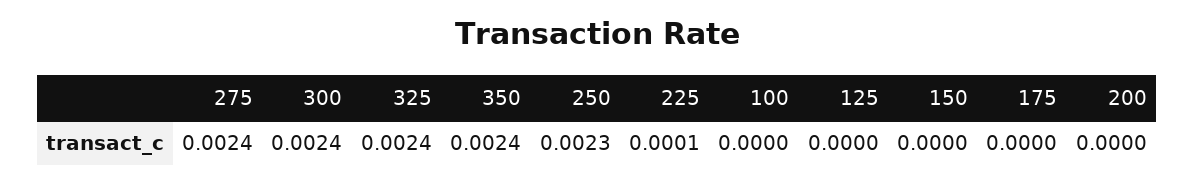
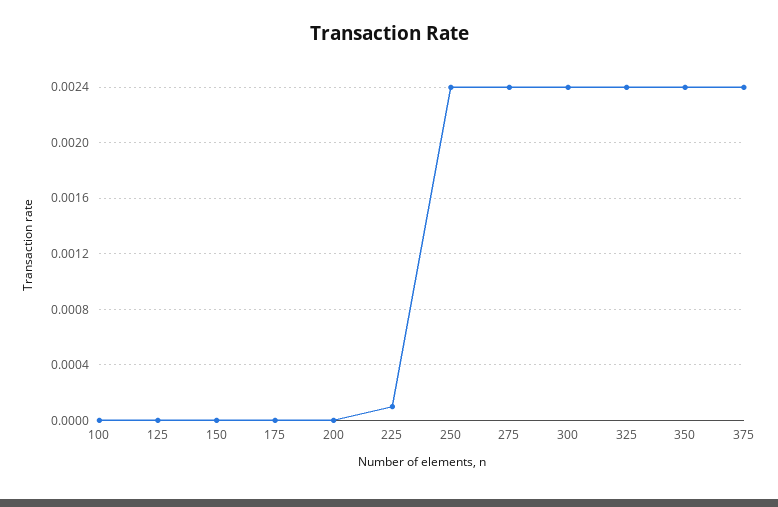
  {
    "275": 0.0024,
    "300": 0.0024,
    "325": 0.0024,
    "350": 0.0024,
-   "250": 0.0023,
+   "250": 0.0024,
    "225": 0.0001,
    "100": 0,
    "125": 0,
    "150": 0,
    "175": 0,
-   "200": 0
+   "200": 0,
+   "375": 0.0024
  }

